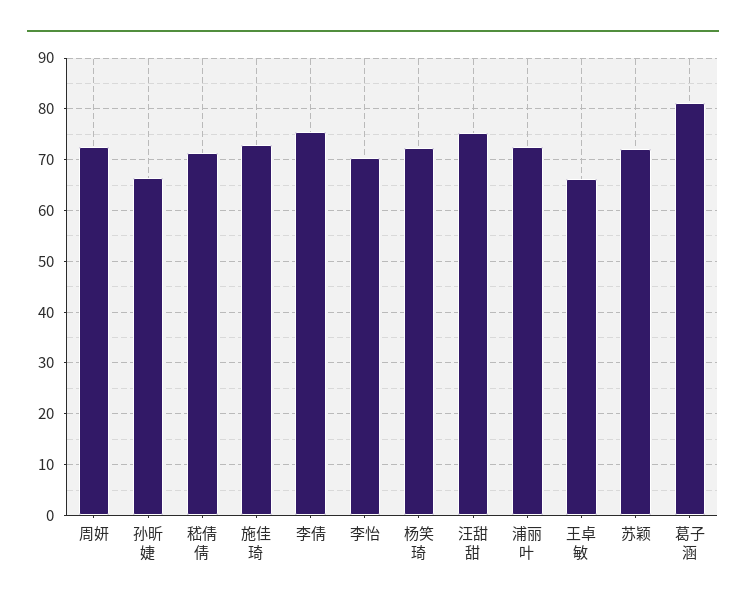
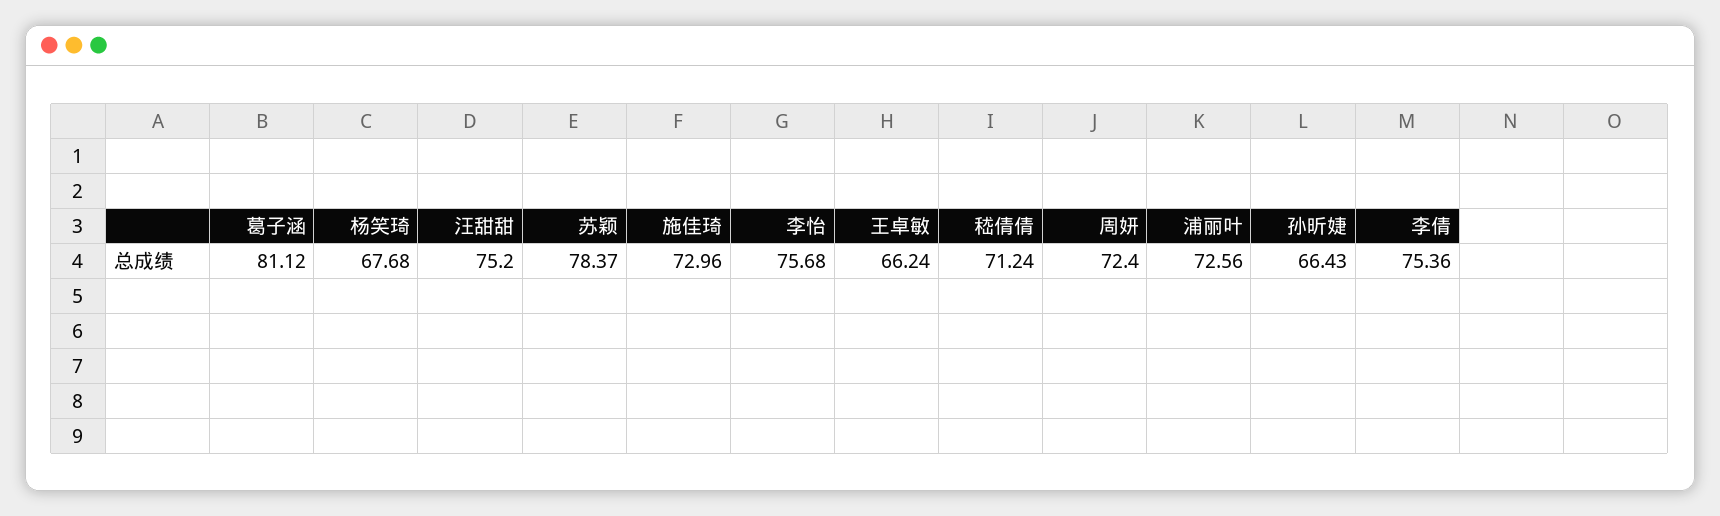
  {
    "周妍": 72.4,
    "孙昕婕": 66.43,
    "嵇倩倩": 71.24,
    "施佳琦": 72.96,
    "李倩": 75.36,
-   "李怡": 70,
+   "李怡": 75.68,
-   "杨笑琦": 72,
+   "杨笑琦": 67.68,
    "汪甜甜": 75.2,
    "浦丽叶": 72.56,
    "王卓敏": 66.24,
-   "苏颖": 72,
+   "苏颖": 78.37,
    "葛子涵": 81.12
  }

